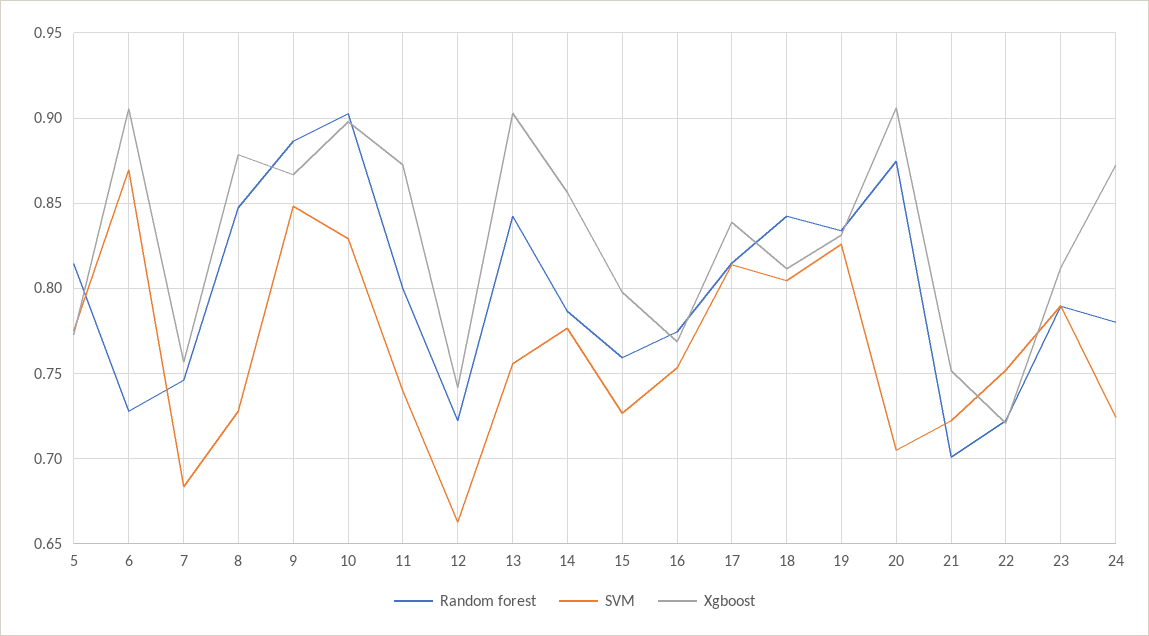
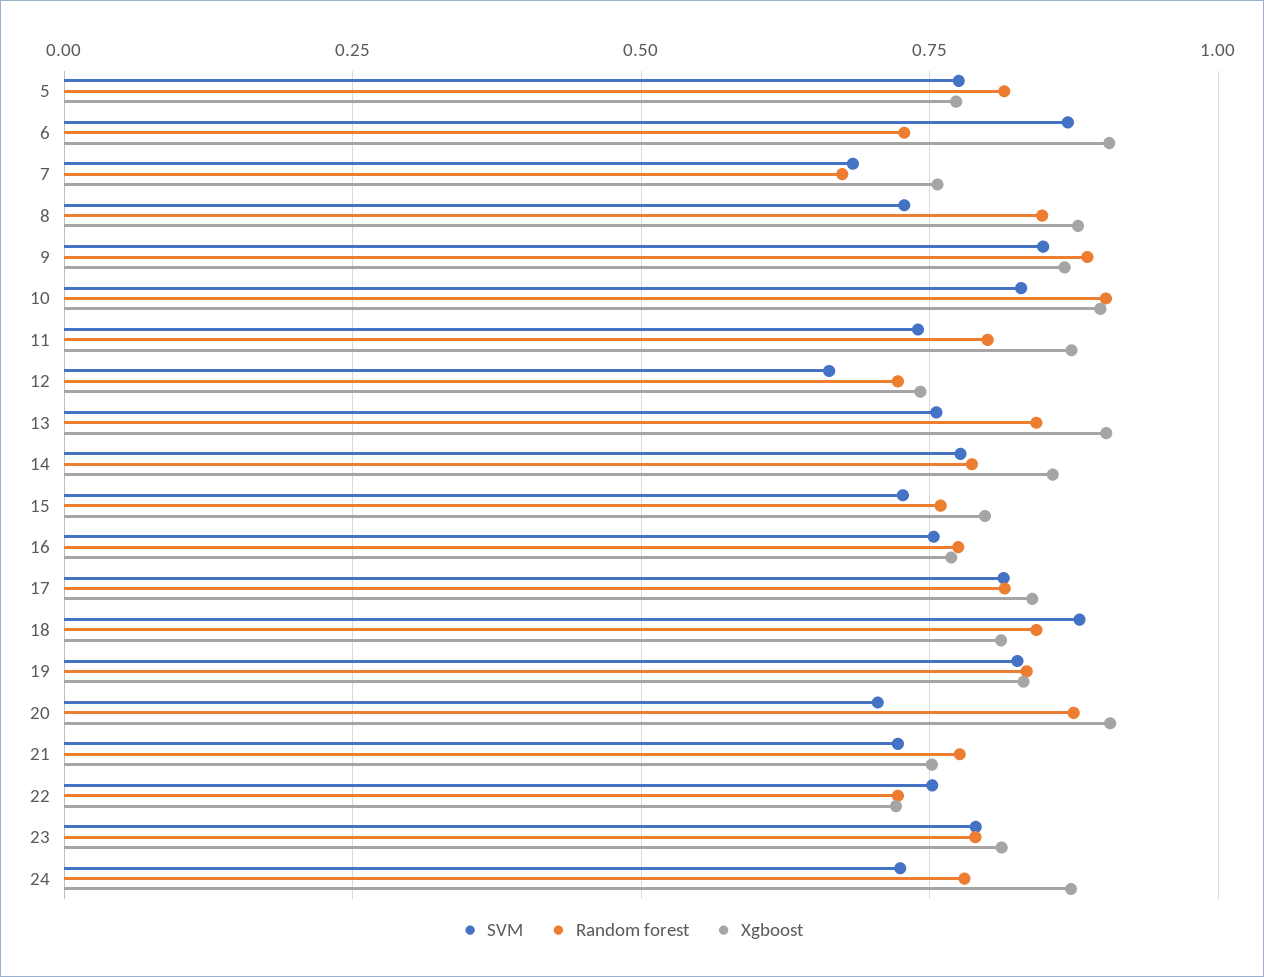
  {
    "Random forest": {
      "5": 0.815,
      "6": 0.73,
-     "7": 0.745,
+     "7": 0.675,
      "8": 0.845,
      "9": 0.885,
      "10": 0.9,
      "11": 0.8,
      "12": 0.72,
      "13": 0.84,
      "14": 0.785,
      "15": 0.76,
      "16": 0.775,
      "17": 0.815,
      "18": 0.84,
      "19": 0.835,
      "20": 0.875,
-     "21": 0.7,
+     "21": 0.775,
      "22": 0.72,
      "23": 0.79,
      "24": 0.78
    },
    "SVM": {
      "5": 0.775,
      "6": 0.87,
      "7": 0.685,
      "8": 0.73,
      "9": 0.85,
      "10": 0.83,
      "11": 0.74,
      "12": 0.665,
      "13": 0.755,
      "14": 0.775,
      "15": 0.725,
      "16": 0.755,
      "17": 0.815,
-     "18": 0.805,
+     "18": 0.875,
      "19": 0.825,
      "20": 0.705,
      "21": 0.72,
      "22": 0.75,
      "23": 0.79,
      "24": 0.725
    },
    "Xgboost": {
      "5": 0.775,
      "6": 0.905,
      "7": 0.755,
      "8": 0.88,
      "9": 0.865,
      "10": 0.9,
      "11": 0.875,
      "12": 0.74,
      "13": 0.905,
      "14": 0.855,
      "15": 0.8,
      "16": 0.77,
      "17": 0.84,
      "18": 0.81,
      "19": 0.83,
      "20": 0.905,
      "21": 0.75,
      "22": 0.72,
      "23": 0.81,
      "24": 0.87
    }
  }

